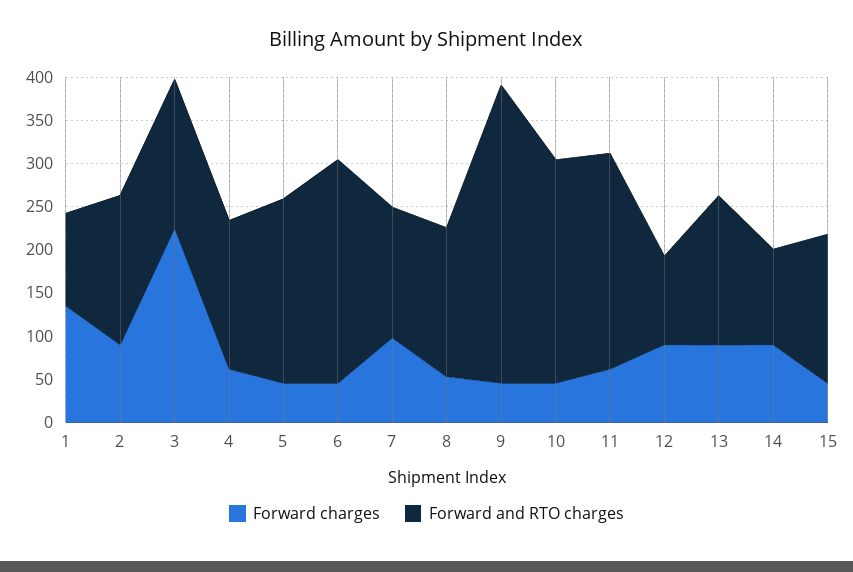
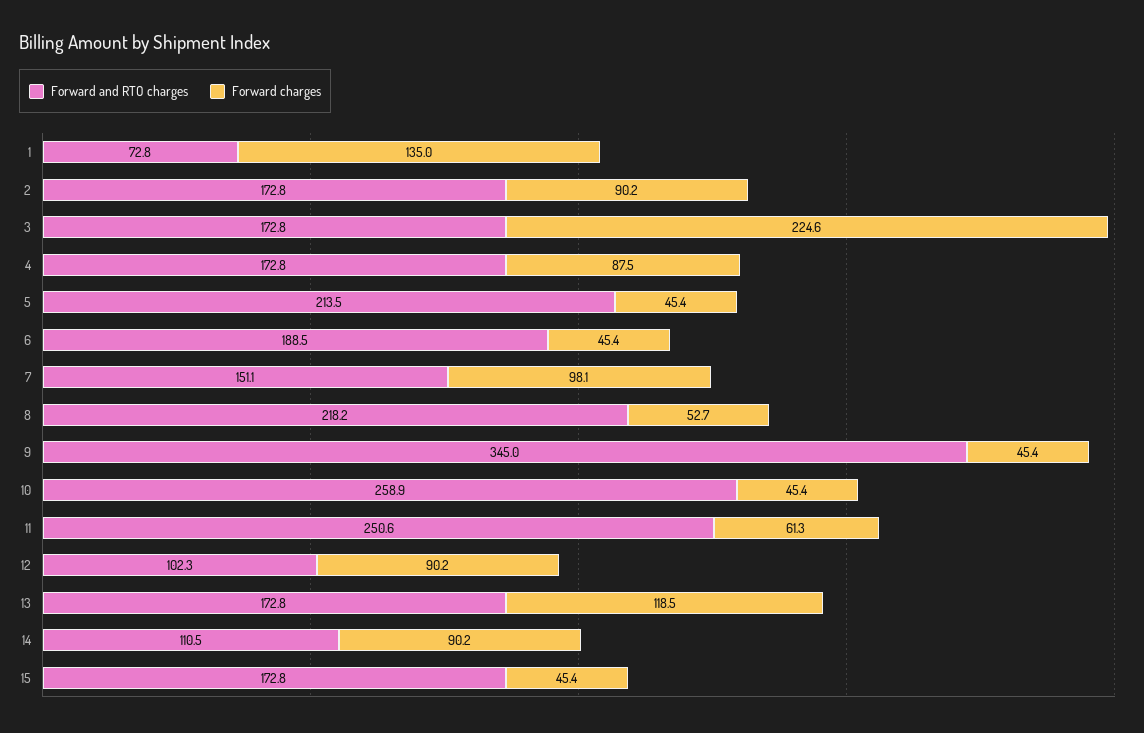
  {
    "Forward charges": {
      "1": 135,
      "2": 90.2,
      "3": 224.6,
-     "4": 60,
+     "4": 87.5,
      "5": 45.4,
      "6": 45.4,
      "7": 98.1,
      "8": 52.7,
      "9": 45.4,
      "10": 45.4,
      "11": 61.3,
      "12": 90.2,
-     "13": 90,
+     "13": 118.5,
      "14": 90.2,
      "15": 45.4
    },
    "Forward and RTO charges": {
-     "1": 110,
+     "1": 72.8,
      "2": 172.8,
      "3": 172.8,
      "4": 172.8,
      "5": 213.5,
-     "6": 260,
+     "6": 188.5,
      "7": 151.1,
-     "8": 170,
+     "8": 218.2,
      "9": 345,
      "10": 258.9,
      "11": 250.6,
      "12": 102.3,
      "13": 172.8,
      "14": 110.5,
      "15": 172.8
    }
  }

